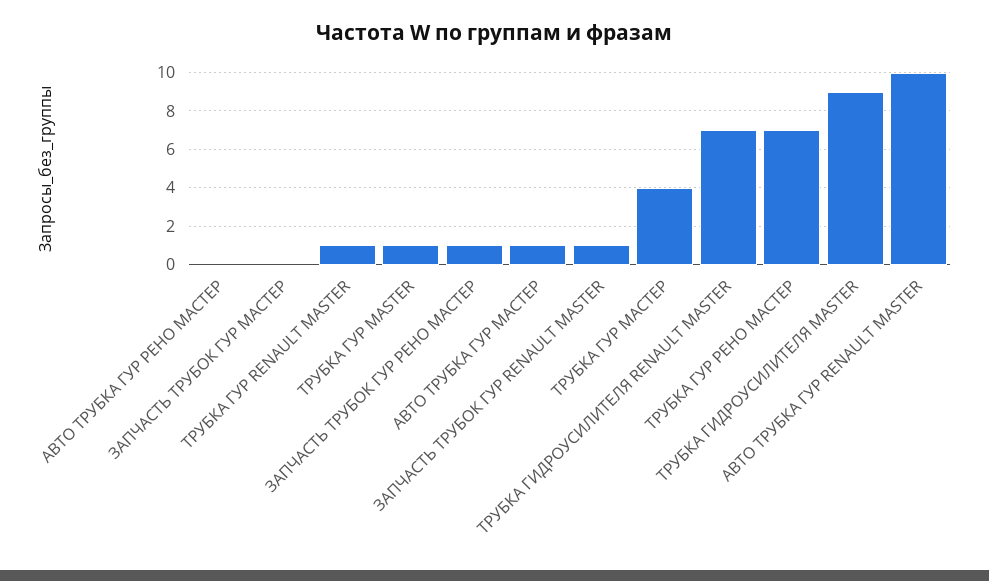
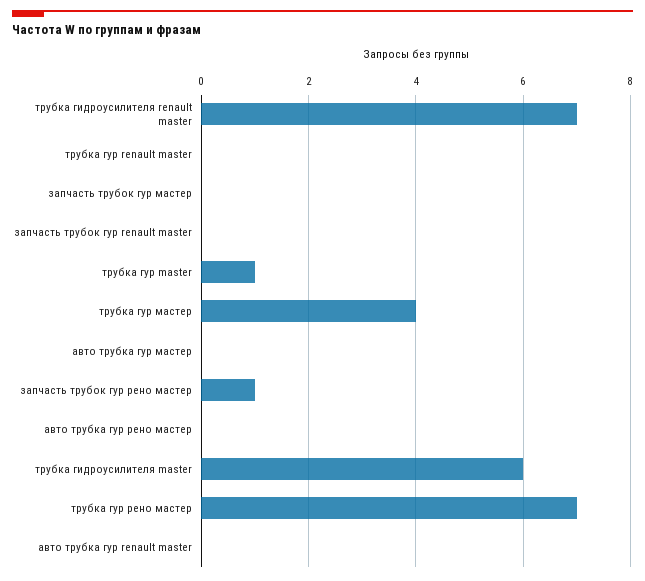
  {
    "АВТО ТРУБКА ГУР РЕНО МАСТЕР": 0,
    "ЗАПЧАСТЬ ТРУБОК ГУР МАСТЕР": 0,
-   "ТРУБКА ГУР RENAULT MASTER": 1,
+   "ТРУБКА ГУР RENAULT MASTER": 0,
    "ТРУБКА ГУР MASTER": 1,
    "ЗАПЧАСТЬ ТРУБОК ГУР РЕНО МАСТЕР": 1,
-   "АВТО ТРУБКА ГУР МАСТЕР": 1,
+   "АВТО ТРУБКА ГУР МАСТЕР": 0,
-   "ЗАПЧАСТЬ ТРУБОК ГУР RENAULT MASTER": 1,
+   "ЗАПЧАСТЬ ТРУБОК ГУР RENAULT MASTER": 0,
    "ТРУБКА ГУР МАСТЕР": 4,
    "ТРУБКА ГИДРОУСИЛИТЕЛЯ RENAULT MASTER": 7,
    "ТРУБКА ГУР РЕНО МАСТЕР": 7,
-   "ТРУБКА ГИДРОУСИЛИТЕЛЯ MASTER": 9,
+   "ТРУБКА ГИДРОУСИЛИТЕЛЯ MASTER": 6,
-   "АВТО ТРУБКА ГУР RENAULT MASTER": 10
+   "АВТО ТРУБКА ГУР RENAULT MASTER": 0
  }

